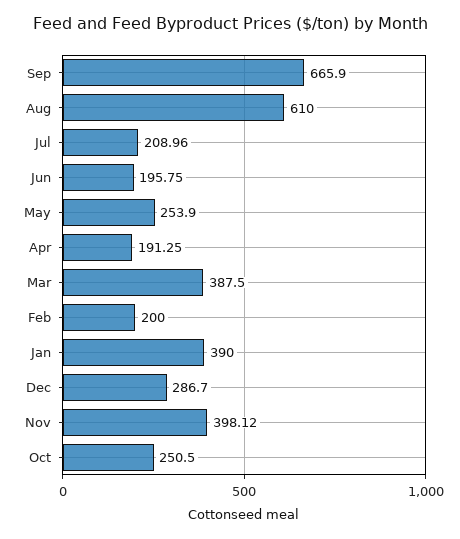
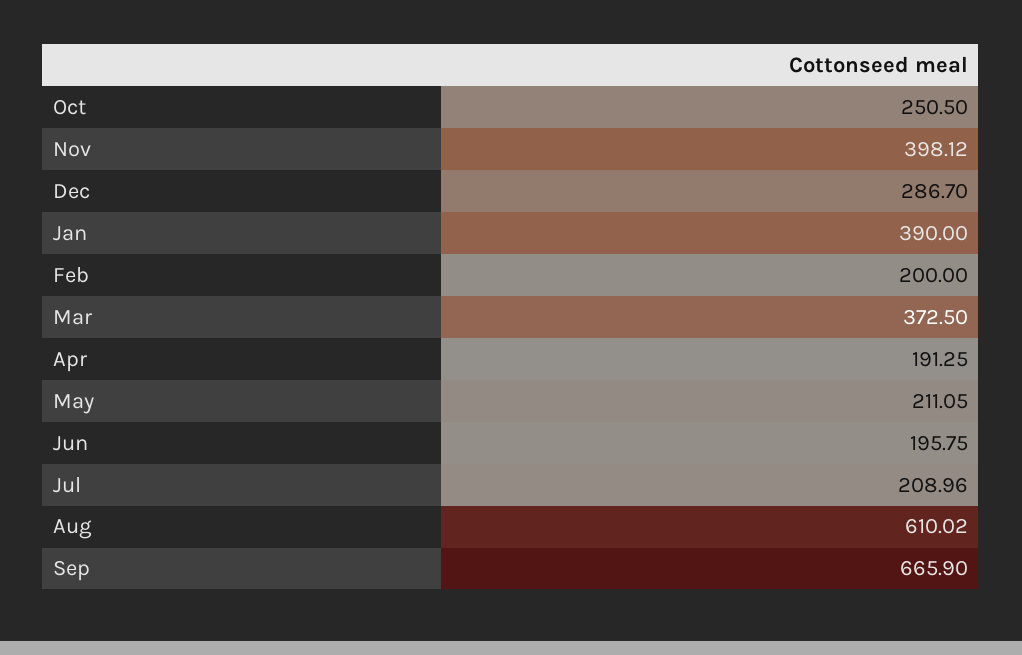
  {
    "Sep": 665.9,
-   "Aug": 610,
+   "Aug": 610.02,
    "Jul": 208.96,
    "Jun": 195.75,
-   "May": 253.9,
+   "May": 211.05,
    "Apr": 191.25,
-   "Mar": 387.5,
+   "Mar": 372.5,
    "Feb": 200,
    "Jan": 390,
    "Dec": 286.7,
    "Nov": 398.12,
    "Oct": 250.5
  }

